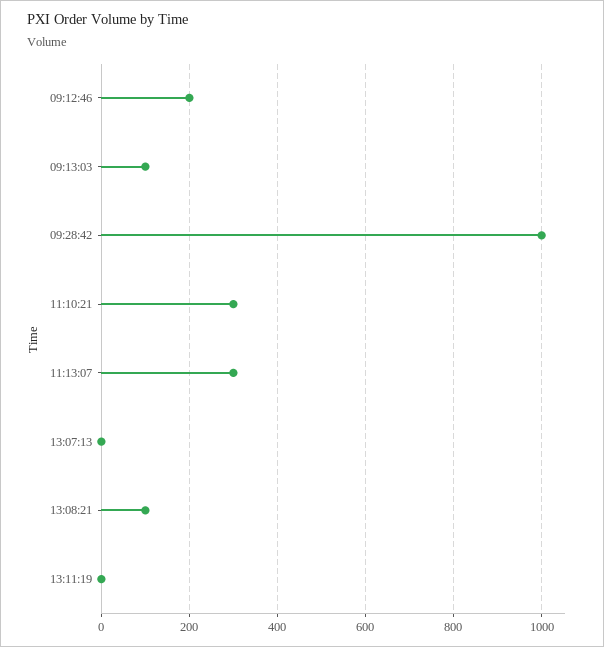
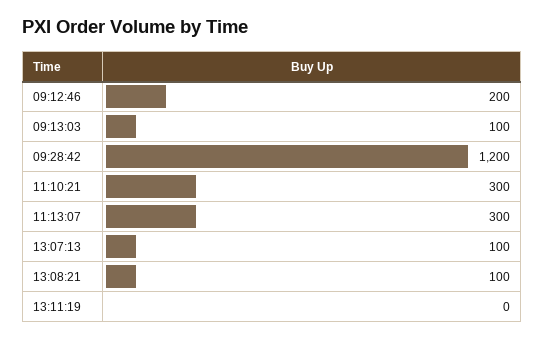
  {
    "09:12:46": 200,
    "09:13:03": 100,
-   "09:28:42": 1000,
+   "09:28:42": 1200,
    "11:10:21": 300,
    "11:13:07": 300,
-   "13:07:13": 0,
+   "13:07:13": 100,
    "13:08:21": 100,
    "13:11:19": 0
  }

